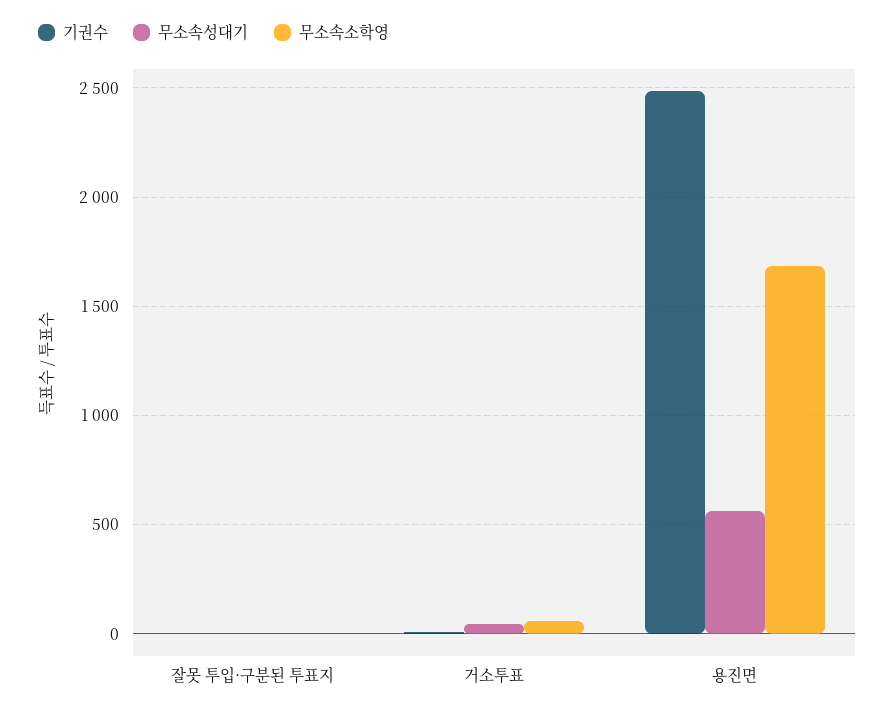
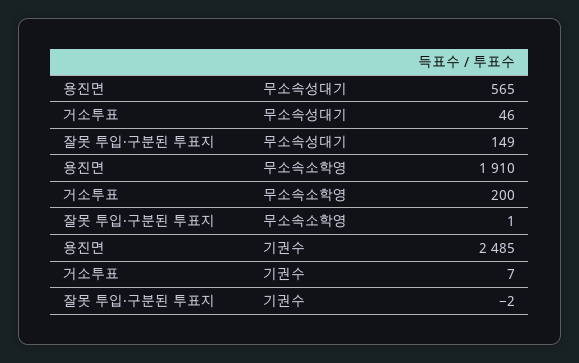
  {
    "기권수": {
      "잘못 투입·구분된 투표지": -2,
      "거소투표": 7,
      "용진면": 2485
    },
    "무소속성대기": {
-     "잘못 투입·구분된 투표지": 0,
+     "잘못 투입·구분된 투표지": 149,
      "거소투표": 46,
      "용진면": 565
    },
    "무소속소학영": {
      "잘못 투입·구분된 투표지": 1,
-     "거소투표": 50,
+     "거소투표": 200,
-     "용진면": 1700
+     "용진면": 1910
    }
  }

